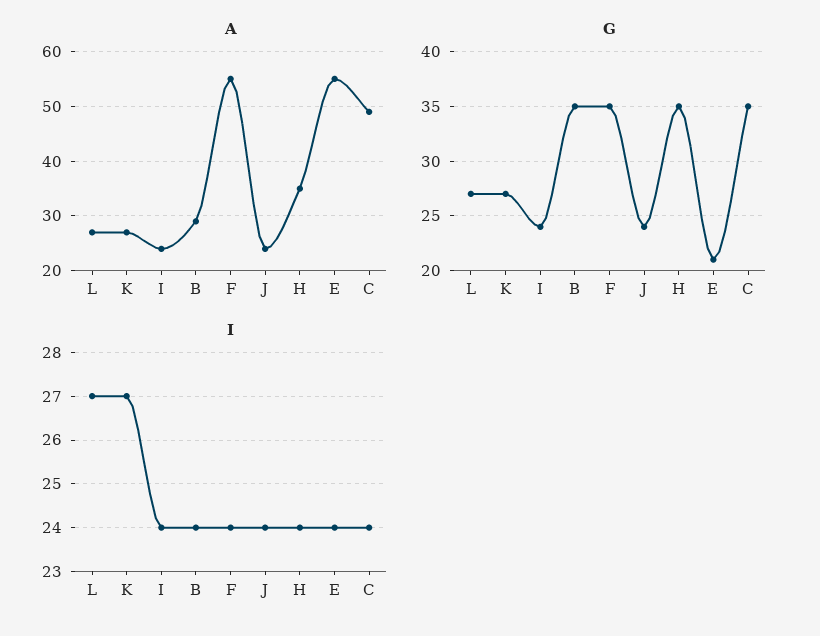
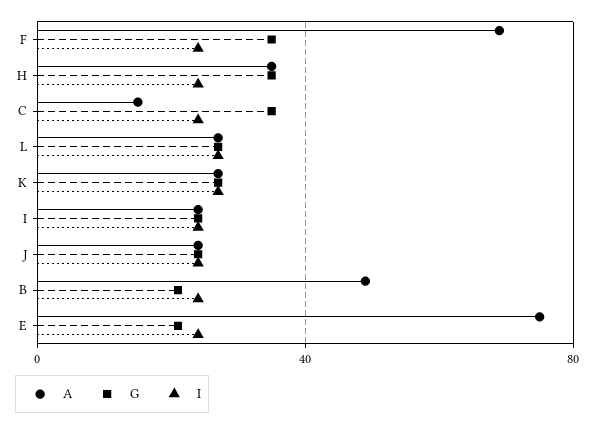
  {
    "A": {
      "L": 25,
      "K": 25,
      "I": 25,
-     "B": 30,
+     "B": 50,
-     "F": 55,
+     "F": 70,
      "J": 25,
      "H": 35,
-     "E": 55,
+     "E": 75,
-     "C": 50
+     "C": 15
    },
    "G": {
      "L": 27,
      "K": 27,
      "I": 24,
-     "B": 35,
+     "B": 20,
      "F": 35,
      "J": 24,
      "H": 35,
      "E": 21,
      "C": 35
    },
    "I": {
      "L": 27,
      "K": 27,
      "I": 24,
      "B": 24,
      "F": 24,
      "J": 24,
      "H": 24,
      "E": 24,
      "C": 24
    }
  }

